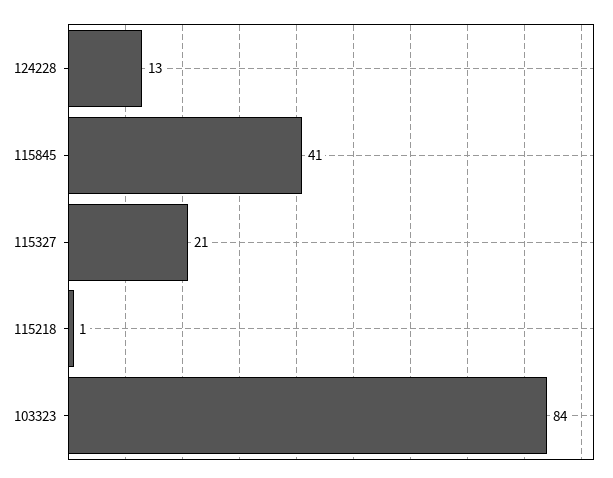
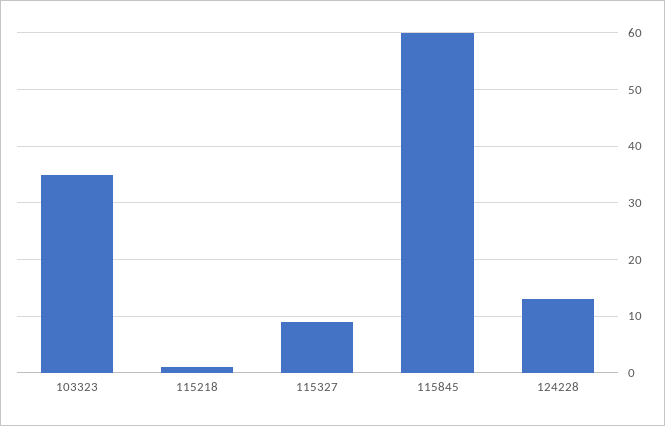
  {
    "124228": 13,
-   "115845": 41,
+   "115845": 60,
-   "115327": 21,
+   "115327": 10,
    "115218": 1,
-   "103323": 84
+   "103323": 35
  }

